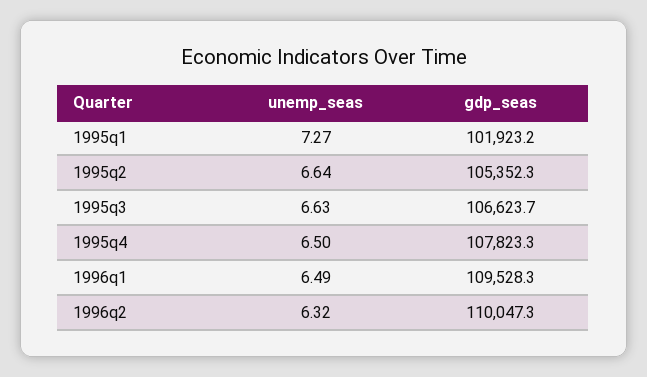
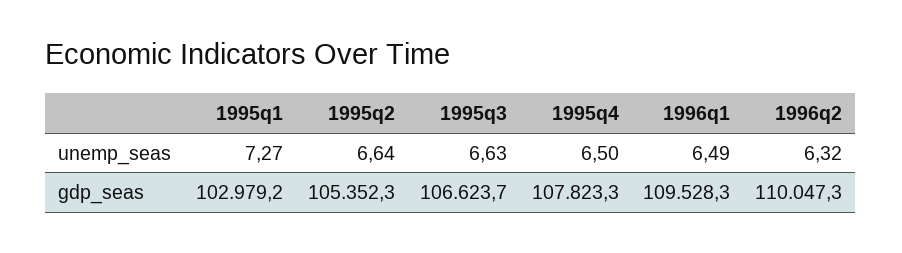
  {
    "unemp_seas": {
      "1995q1": 7.27,
      "1995q2": 6.64,
      "1995q3": 6.63,
      "1995q4": 6.5,
      "1996q1": 6.49,
      "1996q2": 6.32
    },
    "gdp_seas": {
-     "1995q1": 101923.2,
+     "1995q1": 102979.2,
      "1995q2": 105352.3,
      "1995q3": 106623.7,
      "1995q4": 107823.3,
      "1996q1": 109528.3,
      "1996q2": 110047.3
    }
  }

